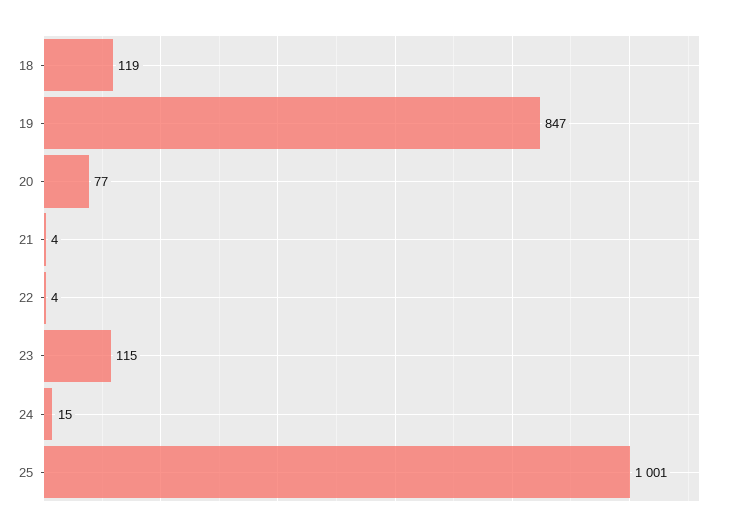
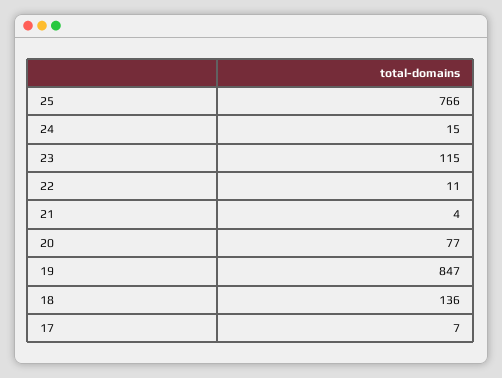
  {
-   "18": 119,
+   "18": 136,
    "19": 847,
    "20": 77,
    "21": 4,
-   "22": 4,
+   "22": 11,
    "23": 115,
    "24": 15,
-   "25": 1001
+   "25": 766,
+   "17": 7
  }

